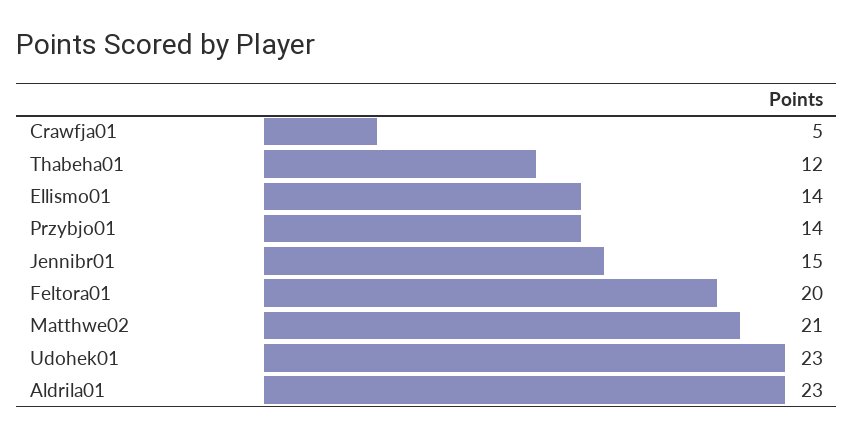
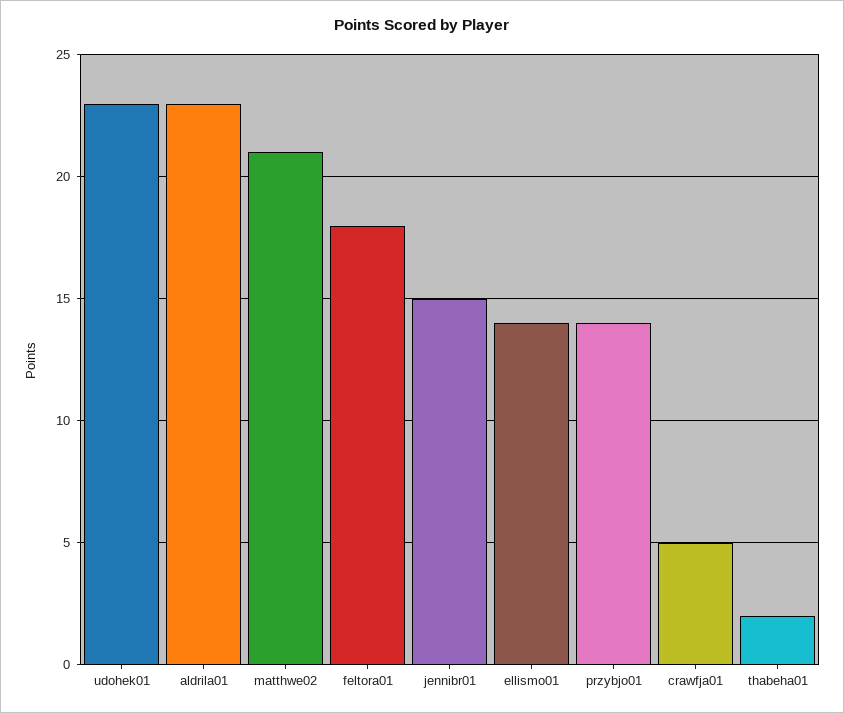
  {
    "Crawfja01": 5,
-   "Thabeha01": 12,
+   "Thabeha01": 2,
    "Ellismo01": 14,
    "Przybjo01": 14,
    "Jennibr01": 15,
-   "Feltora01": 20,
+   "Feltora01": 18,
    "Matthwe02": 21,
    "Udohek01": 23,
    "Aldrila01": 23
  }

